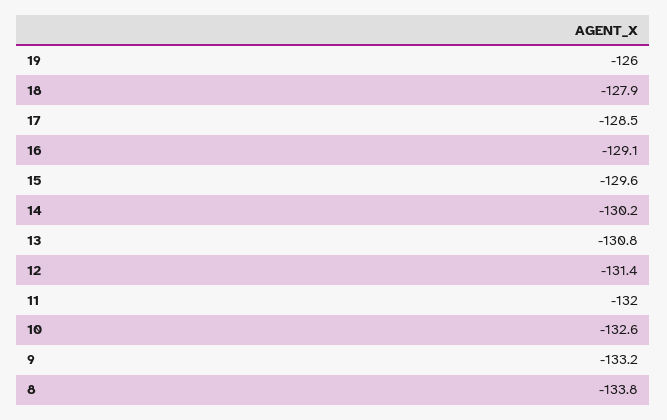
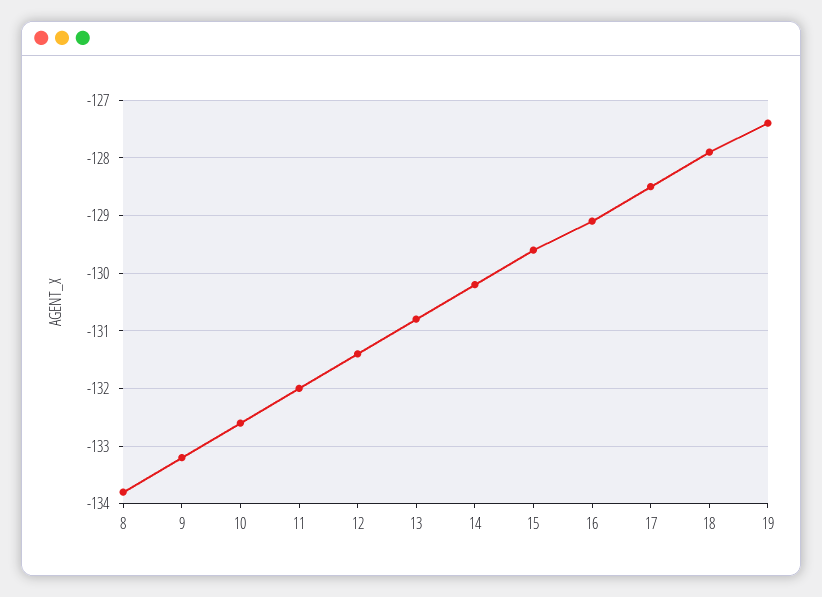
  {
-   "19": -126,
+   "19": -127.5,
    "18": -127.9,
    "17": -128.5,
    "16": -129.1,
    "15": -129.6,
    "14": -130.2,
    "13": -130.8,
    "12": -131.4,
    "11": -132,
    "10": -132.6,
    "9": -133.2,
    "8": -133.8
  }

